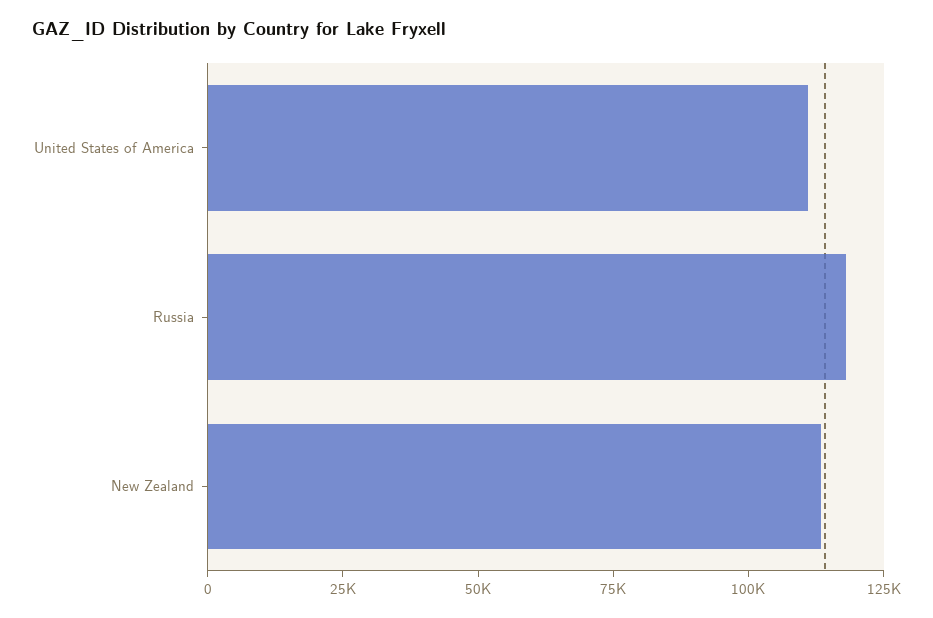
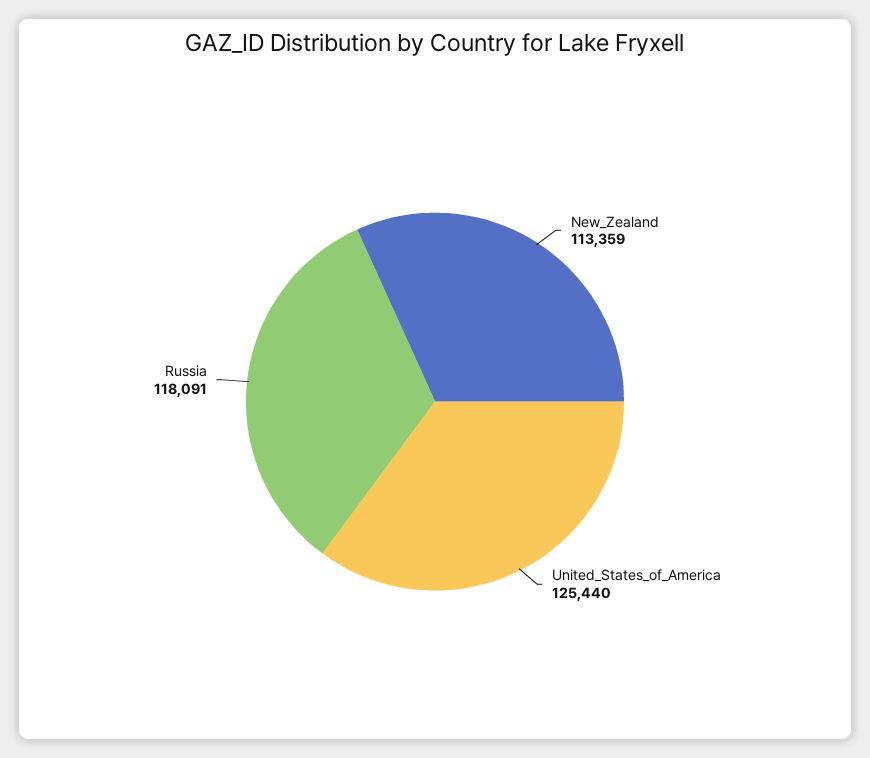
  {
-   "United States of America": 110000,
+   "United States of America": 125440,
    "Russia": 118091,
    "New Zealand": 113359
  }

